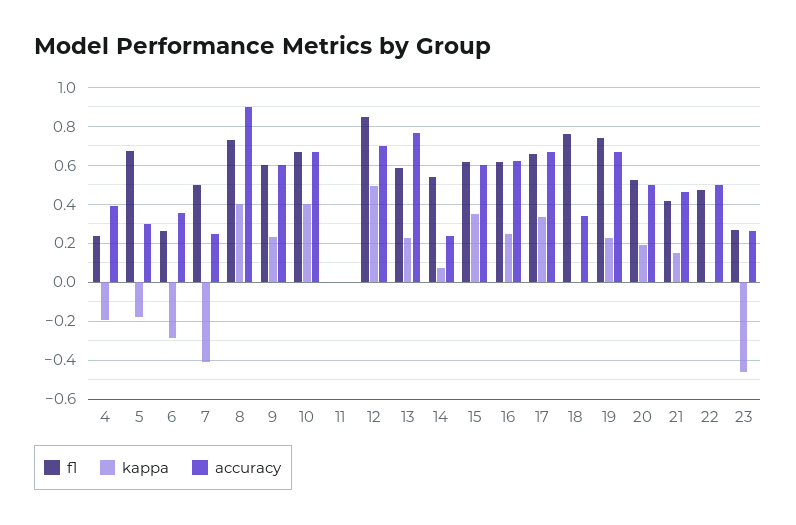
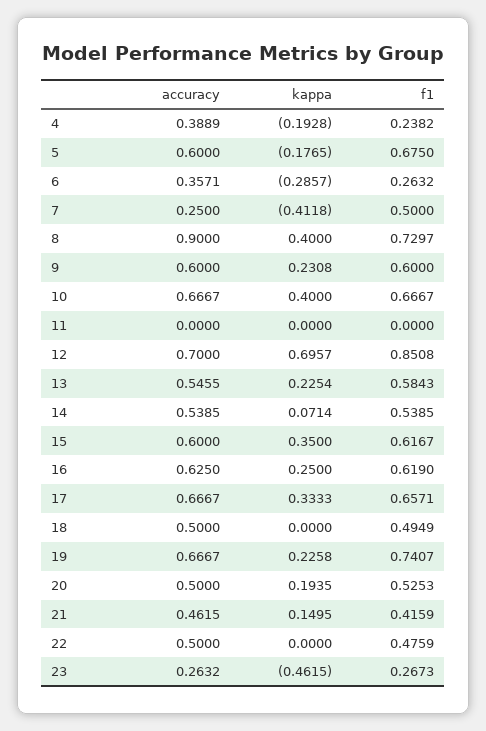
  {
    "f1": {
      "4": 0.2382,
      "5": 0.675,
      "6": 0.2632,
      "7": 0.5,
      "8": 0.7297,
      "9": 0.6,
      "10": 0.6667,
      "11": 0,
      "12": 0.8508,
      "13": 0.5843,
      "14": 0.5385,
      "15": 0.6167,
      "16": 0.619,
      "17": 0.6571,
-     "18": 0.75,
+     "18": 0.4949,
      "19": 0.7407,
      "20": 0.5253,
      "21": 0.4159,
      "22": 0.4759,
      "23": 0.2673
    },
    "kappa": {
      "4": -0.1928,
      "5": -0.1765,
      "6": -0.2857,
      "7": -0.4118,
      "8": 0.4,
      "9": 0.2308,
      "10": 0.4,
      "11": 0,
-     "12": 0.5,
+     "12": 0.6957,
      "13": 0.2254,
      "14": 0.0714,
      "15": 0.35,
      "16": 0.25,
      "17": 0.3333,
      "18": 0,
      "19": 0.2258,
      "20": 0.1935,
      "21": 0.1495,
      "22": 0,
      "23": -0.4615
    },
    "accuracy": {
      "4": 0.3889,
-     "5": 0.3,
+     "5": 0.6,
      "6": 0.3571,
      "7": 0.25,
      "8": 0.9,
      "9": 0.6,
      "10": 0.6667,
      "11": 0,
      "12": 0.7,
-     "13": 0.75,
+     "13": 0.5455,
-     "14": 0.25,
+     "14": 0.5385,
      "15": 0.6,
      "16": 0.625,
      "17": 0.6667,
-     "18": 0.35,
+     "18": 0.5,
      "19": 0.6667,
      "20": 0.5,
      "21": 0.4615,
      "22": 0.5,
      "23": 0.2632
    }
  }

